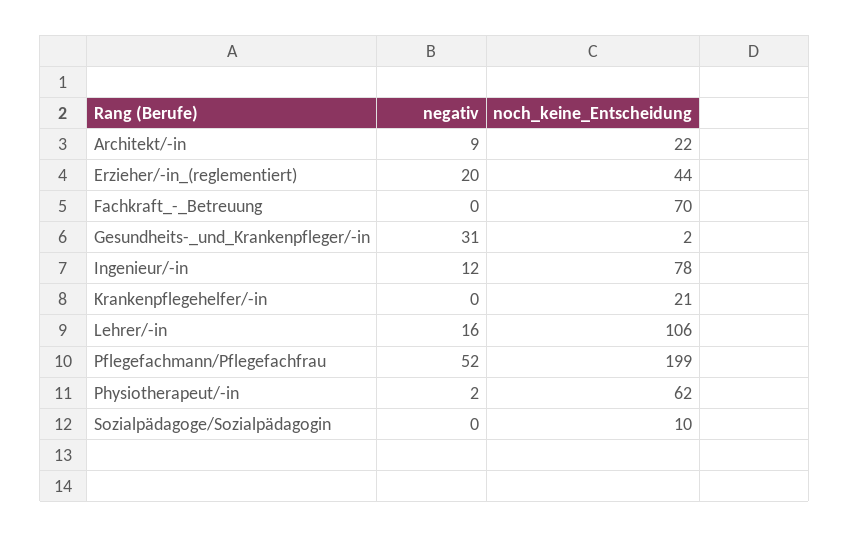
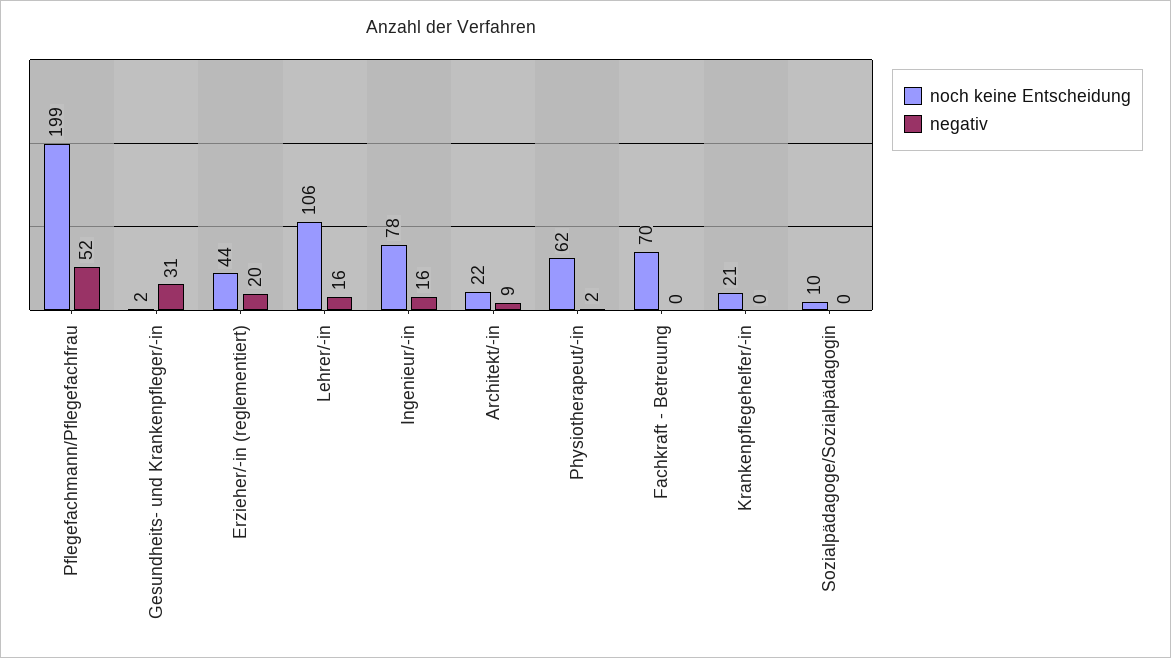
  {
    "negativ": {
      "Architekt/-in": 9,
      "Erzieher/-in_(reglementiert)": 20,
      "Fachkraft_-_Betreuung": 0,
      "Gesundheits-_und_Krankenpfleger/-in": 31,
-     "Ingenieur/-in": 12,
+     "Ingenieur/-in": 16,
      "Krankenpflegehelfer/-in": 0,
      "Lehrer/-in": 16,
      "Pflegefachmann/Pflegefachfrau": 52,
      "Physiotherapeut/-in": 2,
      "Sozialpädagoge/Sozialpädagogin": 0
    },
    "noch_keine_Entscheidung": {
      "Architekt/-in": 22,
      "Erzieher/-in_(reglementiert)": 44,
      "Fachkraft_-_Betreuung": 70,
      "Gesundheits-_und_Krankenpfleger/-in": 2,
      "Ingenieur/-in": 78,
      "Krankenpflegehelfer/-in": 21,
      "Lehrer/-in": 106,
      "Pflegefachmann/Pflegefachfrau": 199,
      "Physiotherapeut/-in": 62,
      "Sozialpädagoge/Sozialpädagogin": 10
    }
  }

